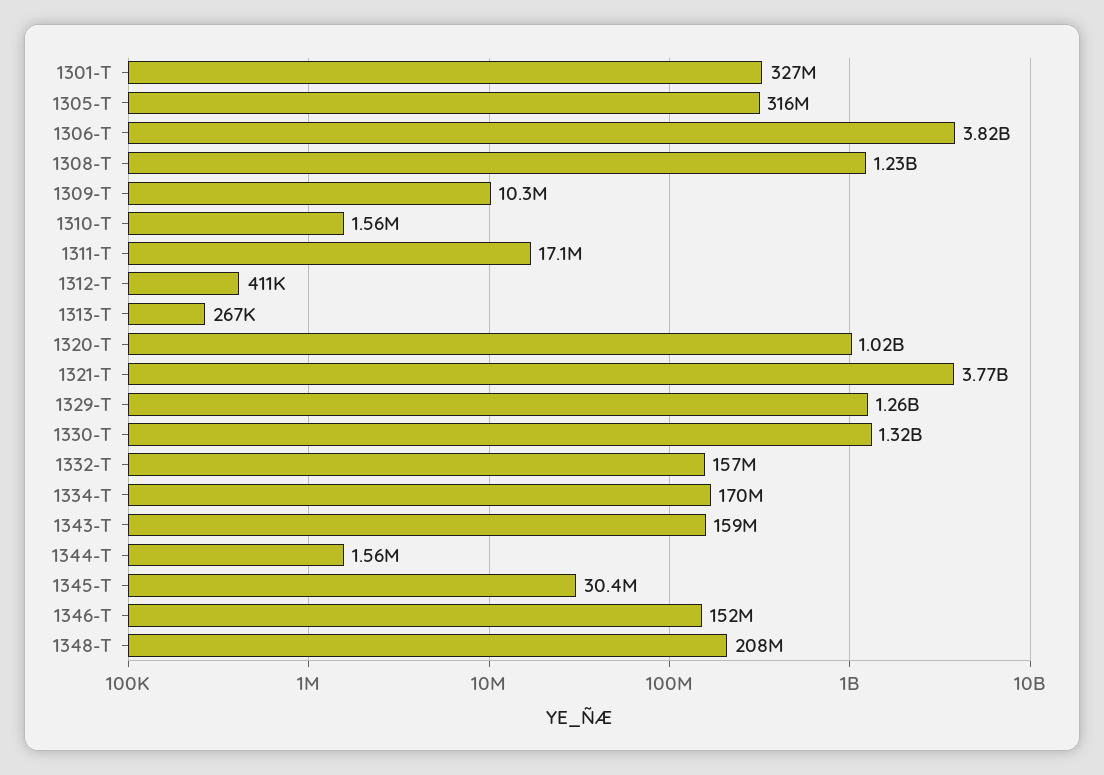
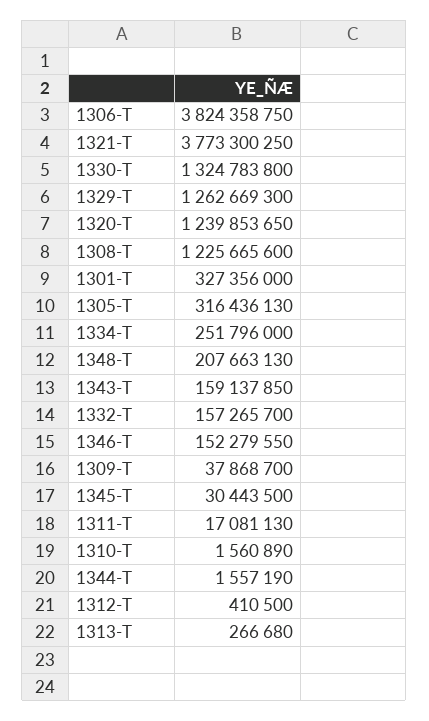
  {
    "1301-T": 327356000,
    "1305-T": 316436130,
    "1306-T": 3824358750,
    "1308-T": 1225665600,
-   "1309-T": 10300000,
+   "1309-T": 37868700,
    "1310-T": 1560890,
    "1311-T": 17081130,
    "1312-T": 410500,
    "1313-T": 266680,
-   "1320-T": 1020000000,
+   "1320-T": 1239853650,
    "1321-T": 3773300250,
    "1329-T": 1262669300,
    "1330-T": 1324783800,
    "1332-T": 157265700,
-   "1334-T": 170000000,
+   "1334-T": 251796000,
    "1343-T": 159137850,
    "1344-T": 1557190,
    "1345-T": 30443500,
    "1346-T": 152279550,
    "1348-T": 207663130
  }

